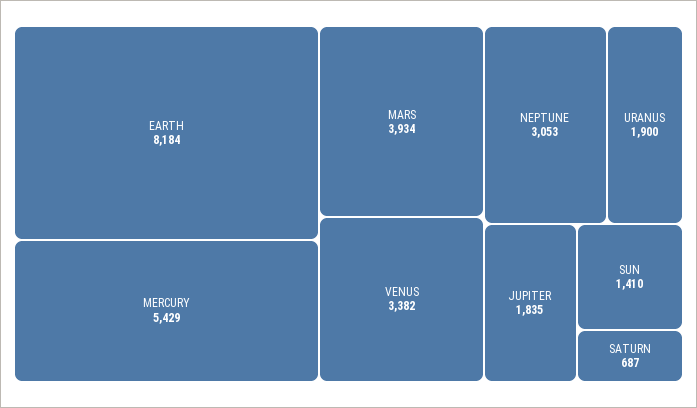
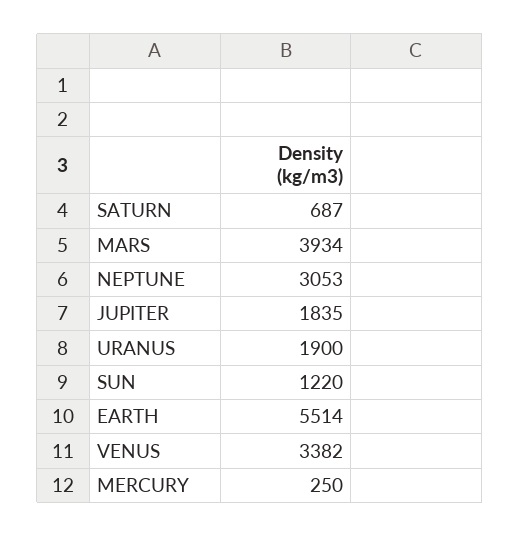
  {
-   "EARTH": 8184,
+   "EARTH": 5514,
-   "MERCURY": 5429,
+   "MERCURY": 250,
    "MARS": 3934,
    "VENUS": 3382,
    "NEPTUNE": 3053,
    "URANUS": 1900,
    "JUPITER": 1835,
-   "SUN": 1410,
+   "SUN": 1220,
    "SATURN": 687
  }

